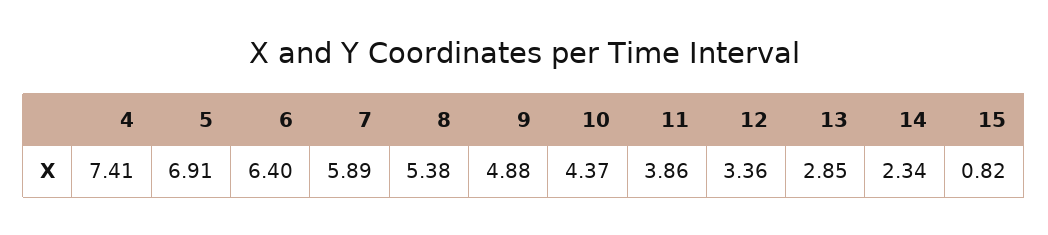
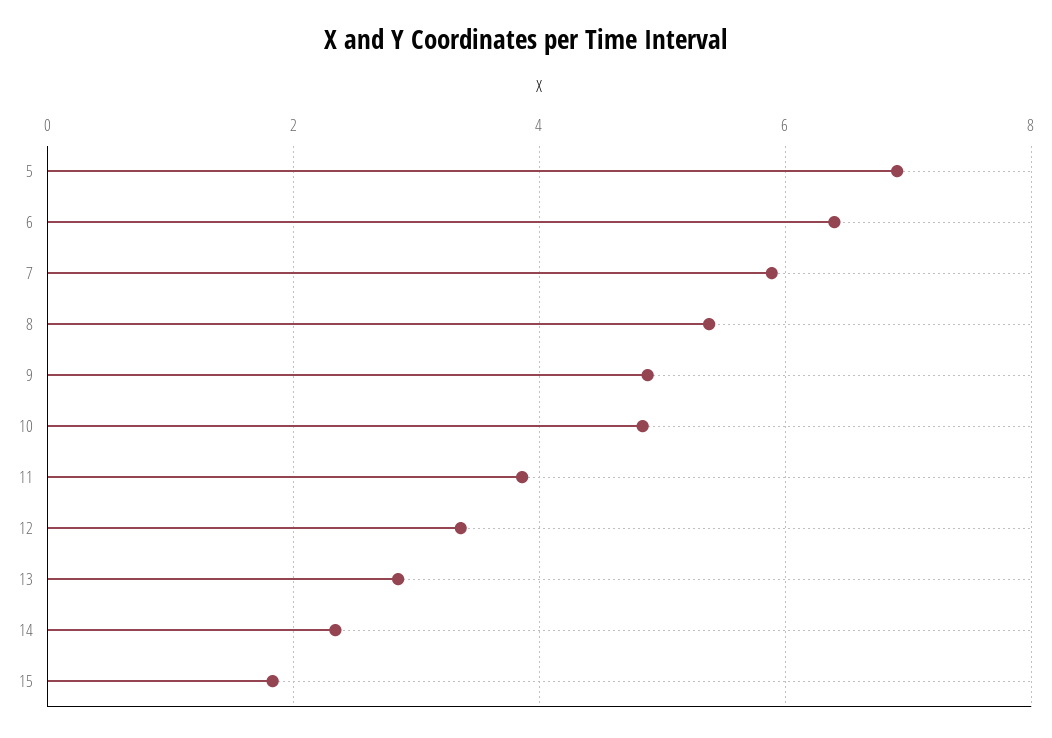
  {
-   "4": 7.41,
    "5": 6.91,
    "6": 6.4,
    "7": 5.89,
    "8": 5.38,
    "9": 4.88,
-   "10": 4.37,
+   "10": 4.8,
    "11": 3.86,
    "12": 3.36,
    "13": 2.85,
    "14": 2.34,
-   "15": 0.82
+   "15": 1.8
  }

